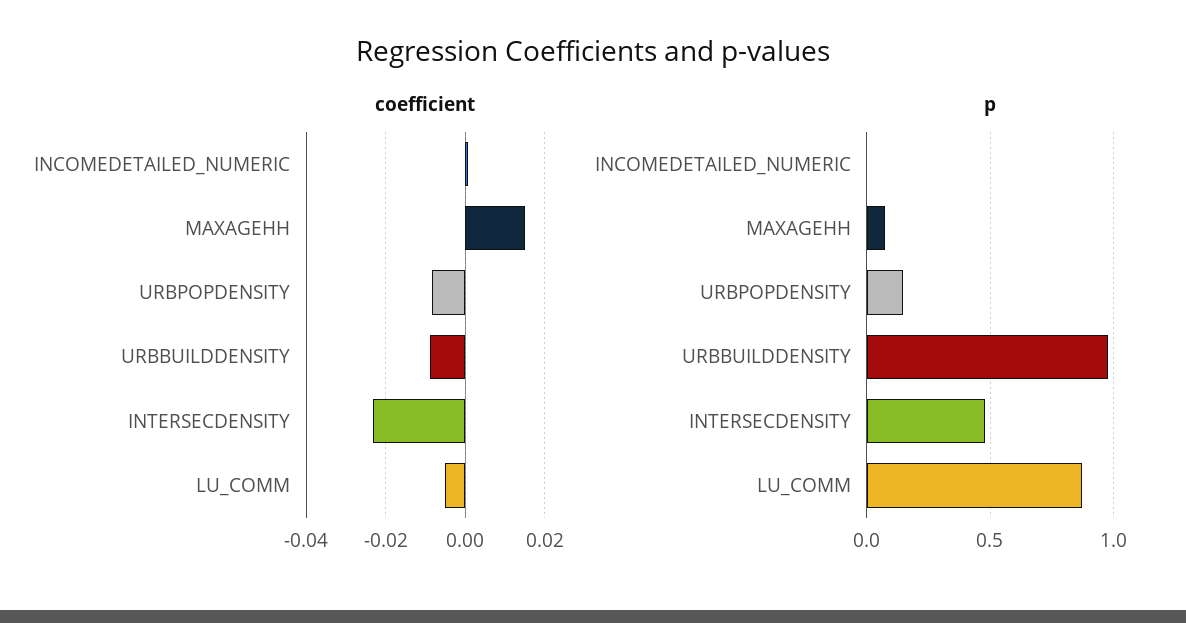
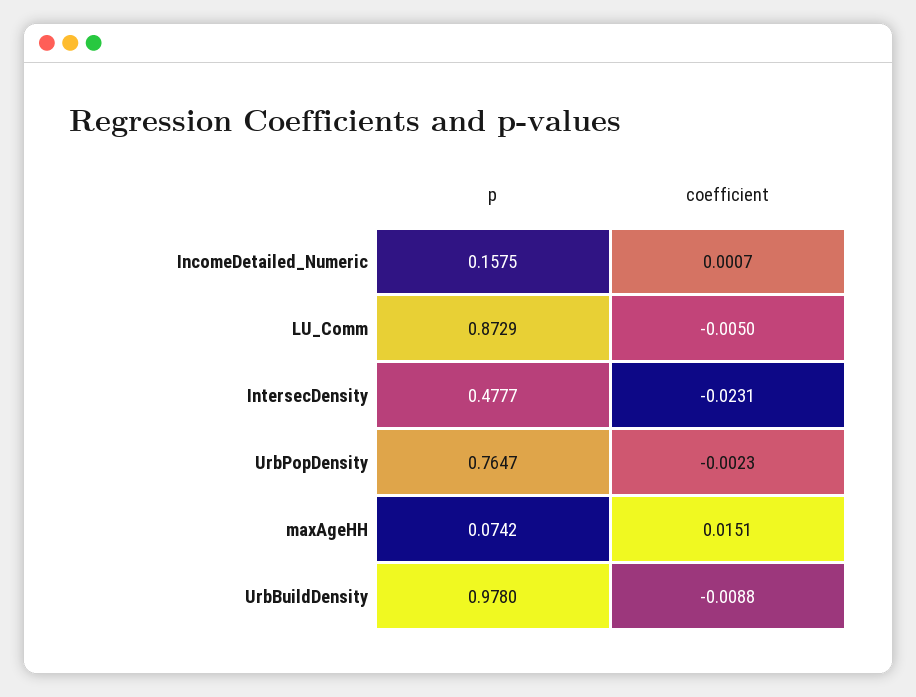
  {
    "coefficient": {
      "INCOMEDETAILED_NUMERIC": 0.0007,
      "MAXAGEHH": 0.0151,
-     "URBPOPDENSITY": -0.008,
+     "URBPOPDENSITY": -0.0023,
      "URBBUILDDENSITY": -0.0088,
      "INTERSECDENSITY": -0.0231,
      "LU_COMM": -0.005
    },
    "p": {
-     "INCOMEDETAILED_NUMERIC": 0,
+     "INCOMEDETAILED_NUMERIC": 0.1575,
      "MAXAGEHH": 0.0742,
-     "URBPOPDENSITY": 0.15,
+     "URBPOPDENSITY": 0.7647,
      "URBBUILDDENSITY": 0.978,
      "INTERSECDENSITY": 0.4777,
      "LU_COMM": 0.8729
    }
  }

